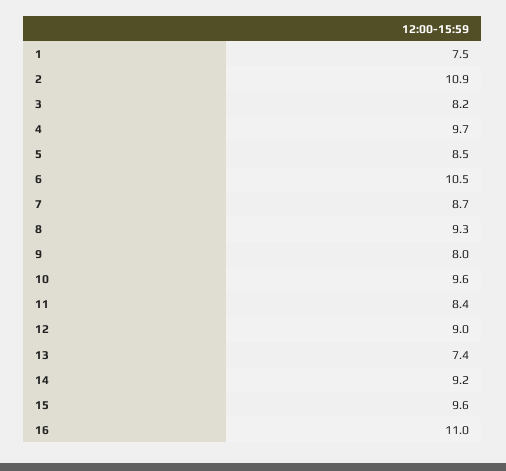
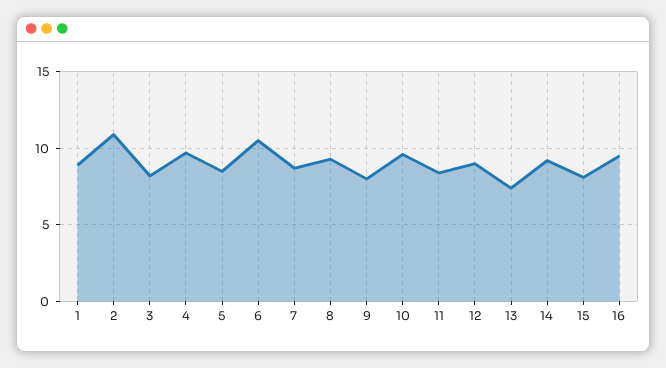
  {
-   "1": 7.5,
+   "1": 9,
    "2": 10.9,
    "3": 8.2,
    "4": 9.7,
    "5": 8.5,
    "6": 10.5,
    "7": 8.7,
    "8": 9.3,
    "9": 8,
    "10": 9.6,
    "11": 8.4,
    "12": 9,
    "13": 7.4,
    "14": 9.2,
-   "15": 9.6,
+   "15": 8,
-   "16": 11
+   "16": 9.5
  }

